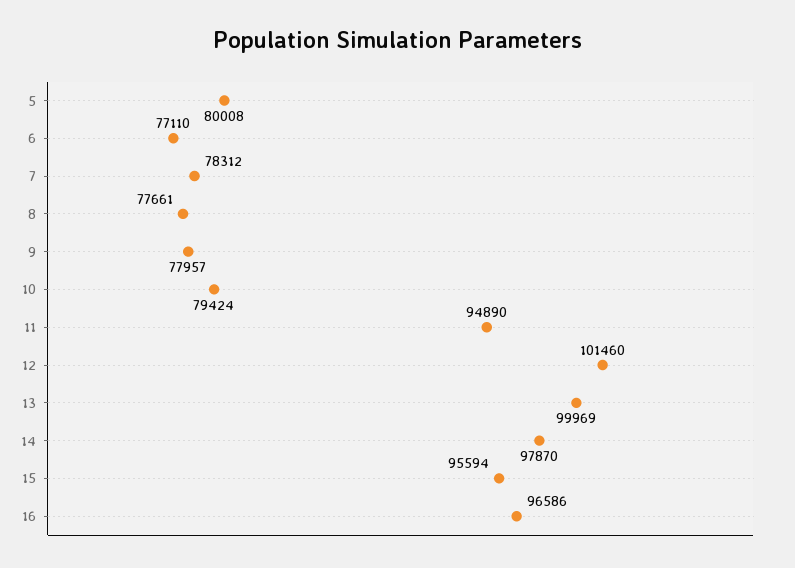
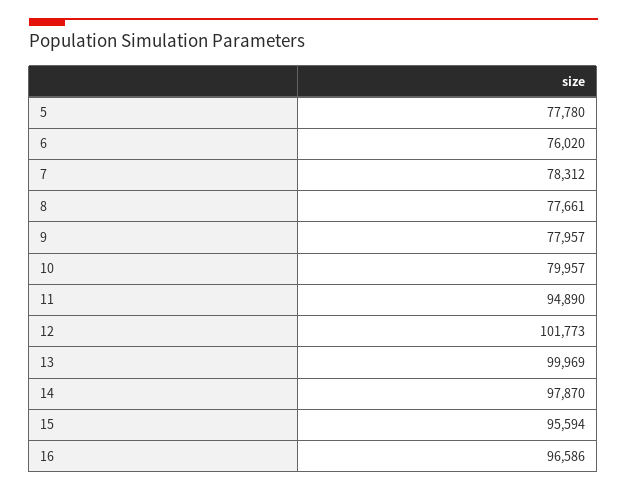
  {
-   "5": 80008,
+   "5": 77780,
-   "6": 77110,
+   "6": 76020,
    "7": 78312,
    "8": 77661,
    "9": 77957,
-   "10": 79424,
+   "10": 79957,
    "11": 94890,
-   "12": 101460,
+   "12": 101773,
    "13": 99969,
    "14": 97870,
    "15": 95594,
    "16": 96586
  }

